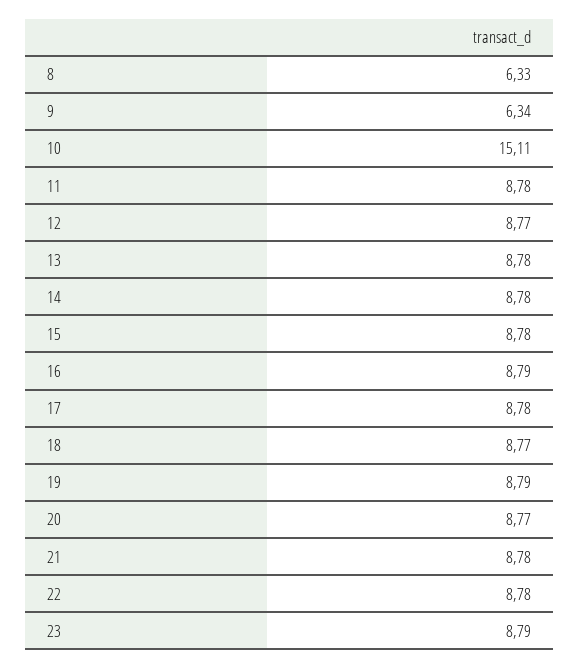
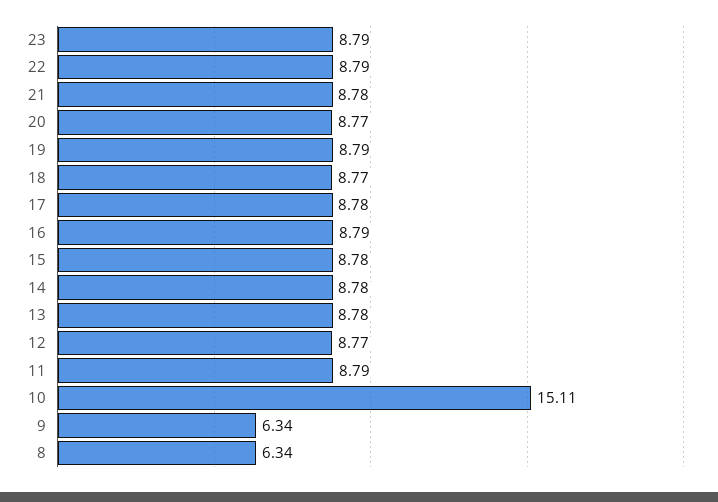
  {
-   "8": 6.33,
+   "8": 6.34,
    "9": 6.34,
    "10": 15.11,
-   "11": 8.78,
+   "11": 8.79,
    "12": 8.77,
    "13": 8.78,
    "14": 8.78,
    "15": 8.78,
    "16": 8.79,
    "17": 8.78,
    "18": 8.77,
    "19": 8.79,
    "20": 8.77,
    "21": 8.78,
-   "22": 8.78,
+   "22": 8.79,
    "23": 8.79
  }

